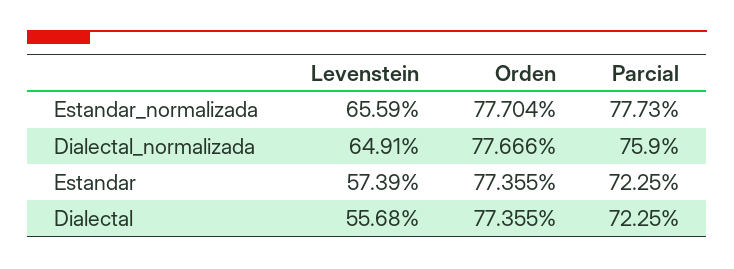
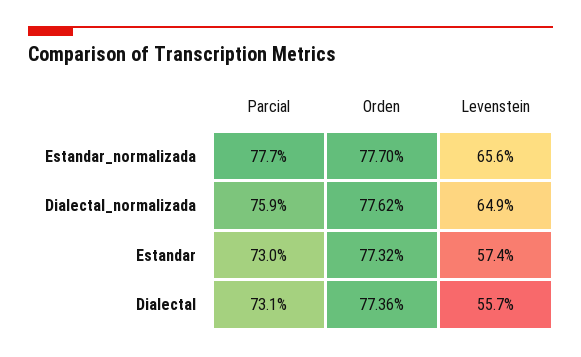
  {
    "Levenstein": {
      "Estandar_normalizada": 65.59,
      "Dialectal_normalizada": 64.91,
      "Estandar": 57.39,
      "Dialectal": 55.68
    },
    "Orden": {
      "Estandar_normalizada": 77.704,
-     "Dialectal_normalizada": 77.666,
+     "Dialectal_normalizada": 77.62,
-     "Estandar": 77.355,
+     "Estandar": 77.32,
      "Dialectal": 77.355
    },
    "Parcial": {
      "Estandar_normalizada": 77.73,
      "Dialectal_normalizada": 75.9,
-     "Estandar": 72.25,
+     "Estandar": 73,
-     "Dialectal": 72.25
+     "Dialectal": 73.1
    }
  }

